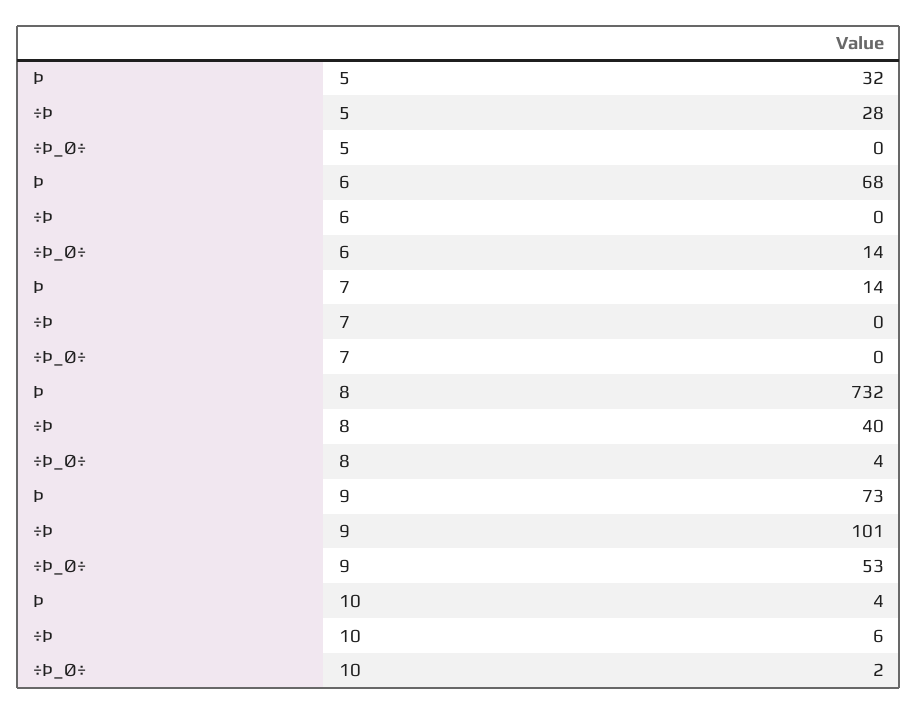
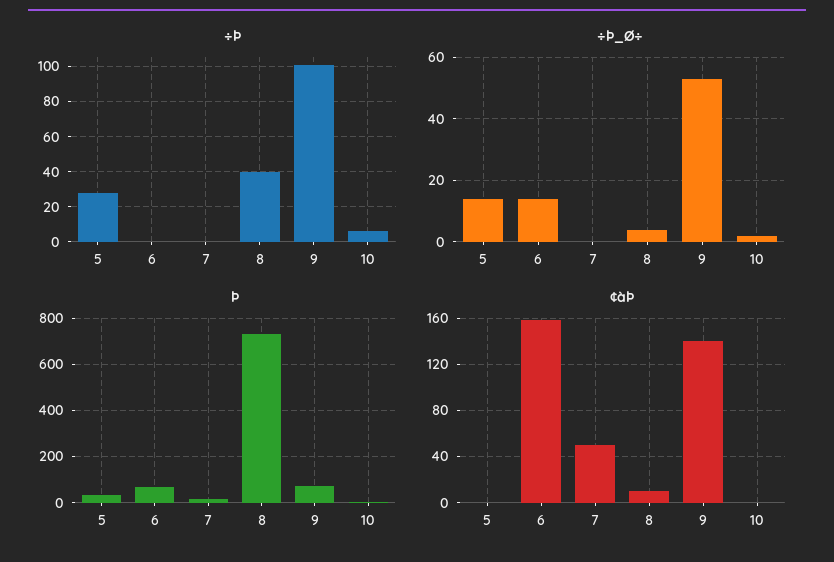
  {
    "Þ": {
      "5": 32,
      "6": 68,
      "7": 14,
      "8": 732,
      "9": 73,
      "10": 4
    },
    "÷Þ": {
      "5": 28,
      "6": 0,
      "7": 0,
      "8": 40,
      "9": 101,
      "10": 6
    },
    "÷Þ_Ø÷": {
-     "5": 0,
+     "5": 15,
      "6": 14,
      "7": 0,
      "8": 4,
      "9": 53,
      "10": 2
-   }
+   },
+   "¢àÞ": {
+     "5": 0,
+     "6": 160,
+     "7": 50,
+     "8": 10,
+     "9": 140,
+     "10": 0
+   }
  }

